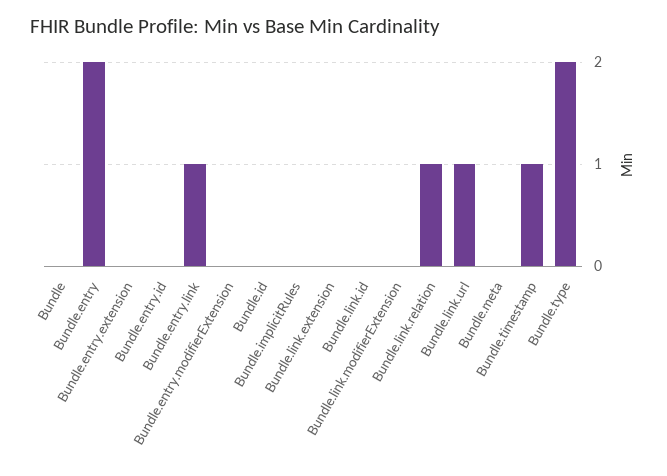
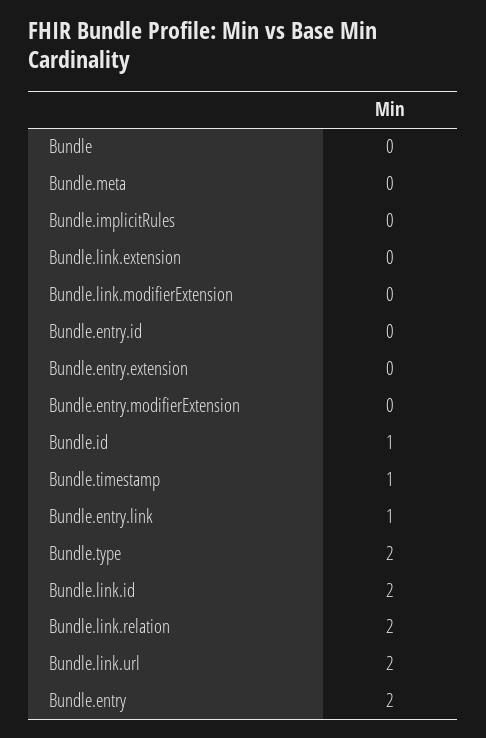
  {
    "Bundle": 0,
    "Bundle.entry": 2,
    "Bundle.entry.extension": 0,
    "Bundle.entry.id": 0,
    "Bundle.entry.link": 1,
    "Bundle.entry.modifierExtension": 0,
-   "Bundle.id": 0,
+   "Bundle.id": 1,
    "Bundle.implicitRules": 0,
    "Bundle.link.extension": 0,
-   "Bundle.link.id": 0,
+   "Bundle.link.id": 2,
    "Bundle.link.modifierExtension": 0,
-   "Bundle.link.relation": 1,
+   "Bundle.link.relation": 2,
-   "Bundle.link.url": 1,
+   "Bundle.link.url": 2,
    "Bundle.meta": 0,
    "Bundle.timestamp": 1,
    "Bundle.type": 2
  }

